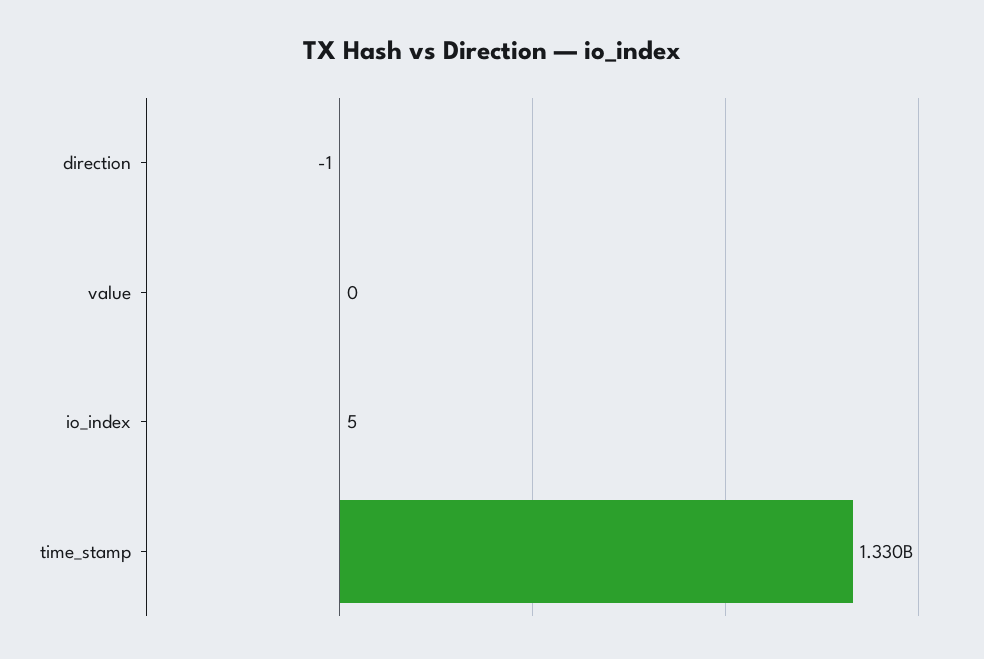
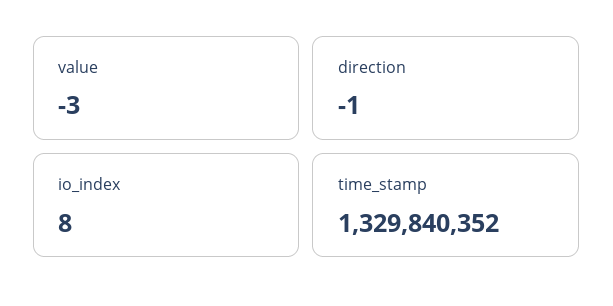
  {
    "direction": -1,
-   "value": 0,
+   "value": -3,
-   "io_index": 5,
+   "io_index": 8,
    "time_stamp": 1329840352
  }

